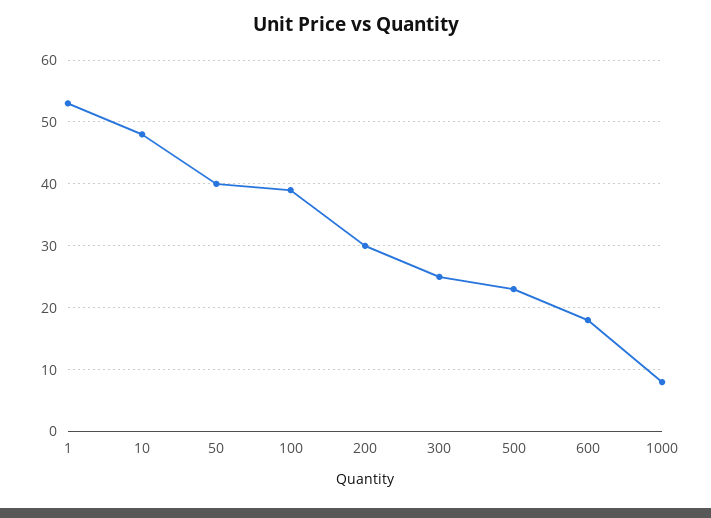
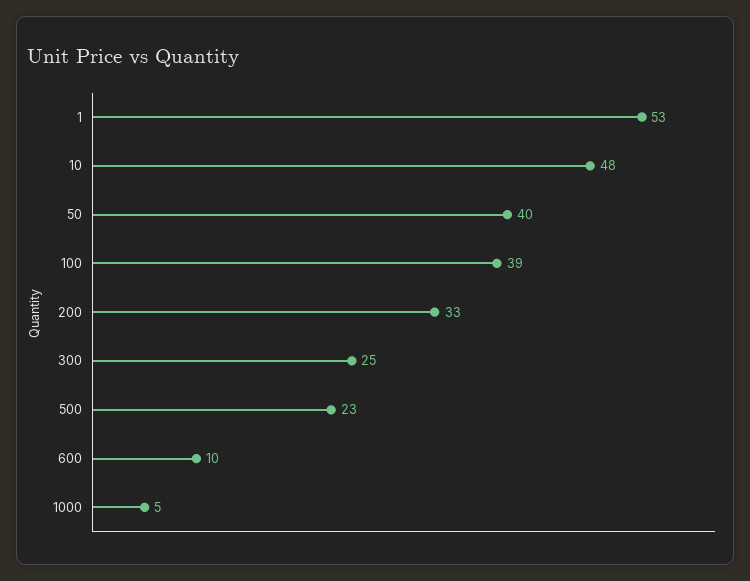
  {
    "1": 53,
    "10": 48,
    "50": 40,
    "100": 39,
-   "200": 30,
+   "200": 33,
    "300": 25,
    "500": 23,
-   "600": 18,
+   "600": 10,
-   "1000": 8
+   "1000": 5
  }

